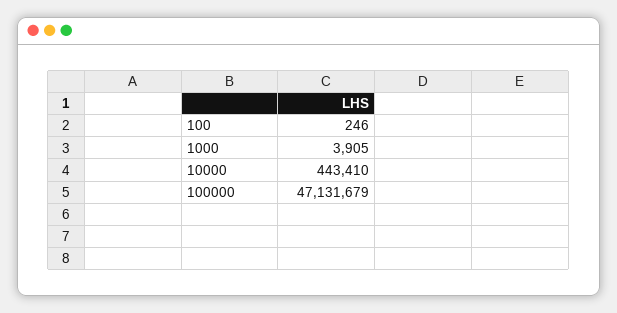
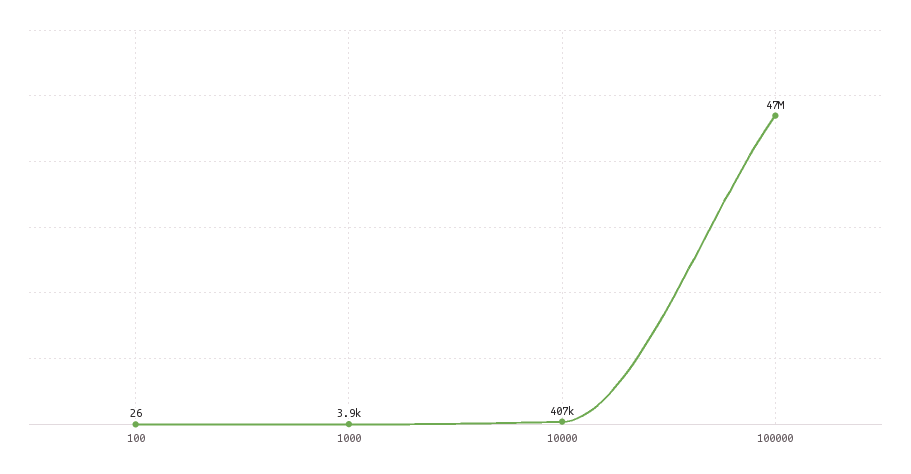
  {
-   "100": 246,
+   "100": 26,
    "1000": 3905,
-   "10000": 443410,
+   "10000": 407000,
    "100000": 47131679
  }

